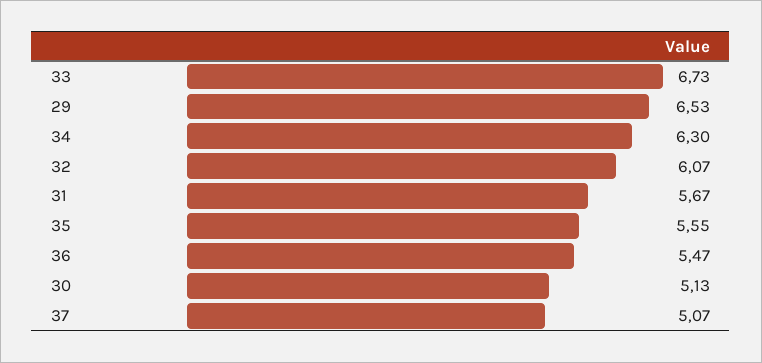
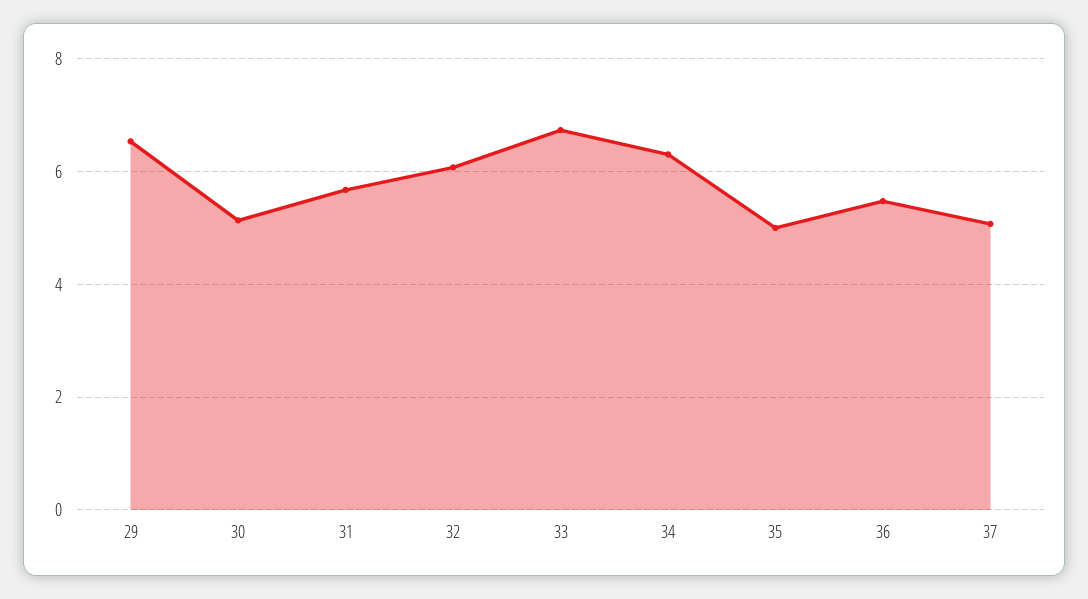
  {
    "33": 6.73,
    "29": 6.53,
    "34": 6.3,
    "32": 6.07,
    "31": 5.67,
-   "35": 5.55,
+   "35": 5,
    "36": 5.47,
    "30": 5.13,
    "37": 5.07
  }

